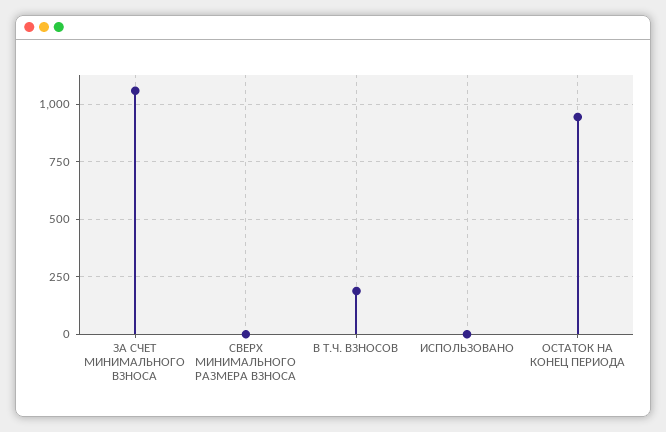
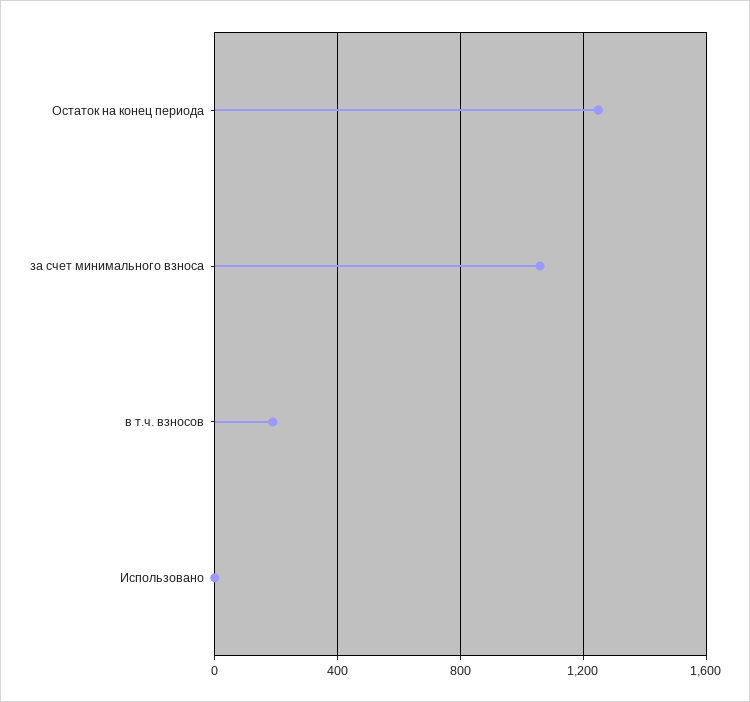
  {
    "ЗА СЧЕТ МИНИМАЛЬНОГО ВЗНОСА": 1050,
-   "СВЕРХ МИНИМАЛЬНОГО РАЗМЕРА ВЗНОСА": 0,
    "В Т.Ч. ВЗНОСОВ": 200,
    "ИСПОЛЬЗОВАНО": 0,
-   "ОСТАТОК НА КОНЕЦ ПЕРИОДА": 950
+   "ОСТАТОК НА КОНЕЦ ПЕРИОДА": 1250
  }

